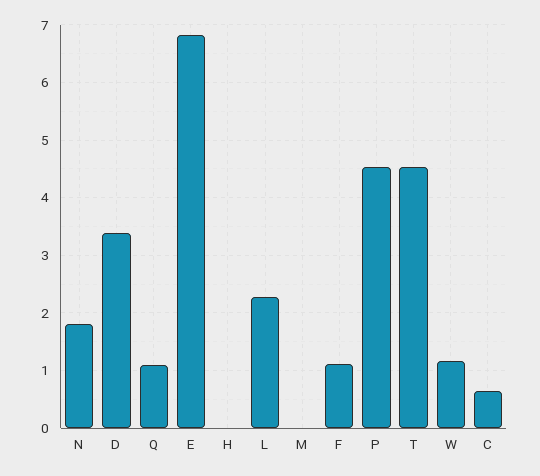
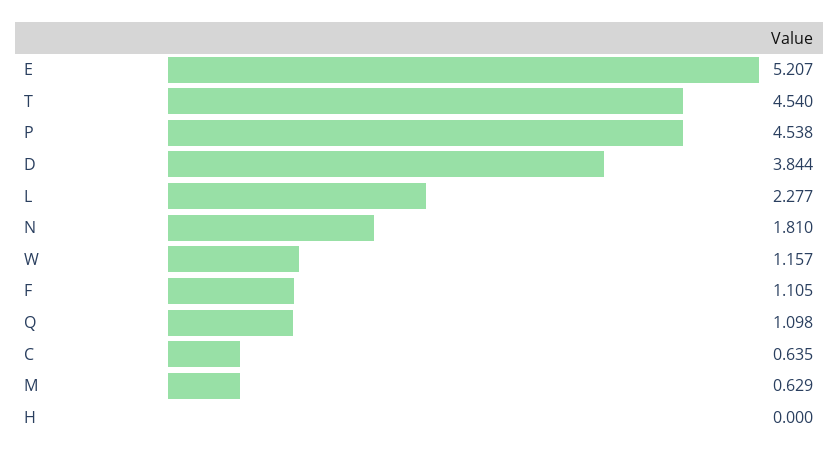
  {
    "N": 1.81,
-   "D": 3.4,
+   "D": 3.844,
    "Q": 1.098,
-   "E": 6.8,
+   "E": 5.207,
    "H": 0,
    "L": 2.277,
-   "M": 0,
+   "M": 0.629,
    "F": 1.105,
    "P": 4.538,
    "T": 4.54,
    "W": 1.157,
    "C": 0.635
  }

